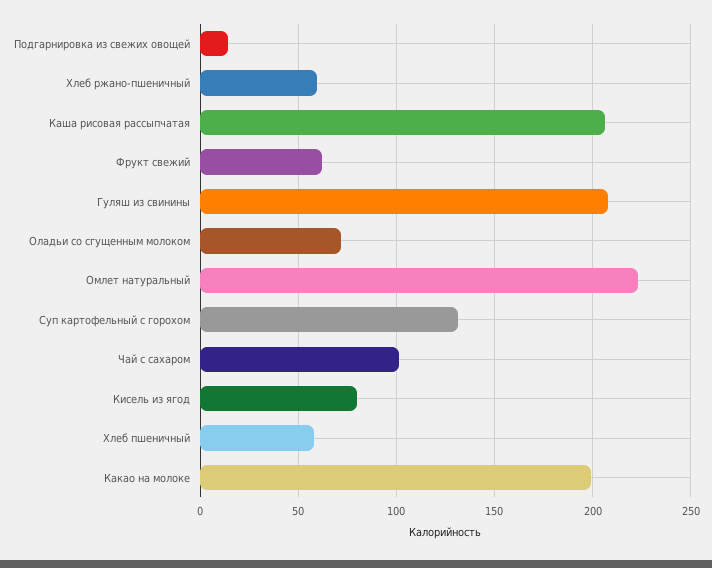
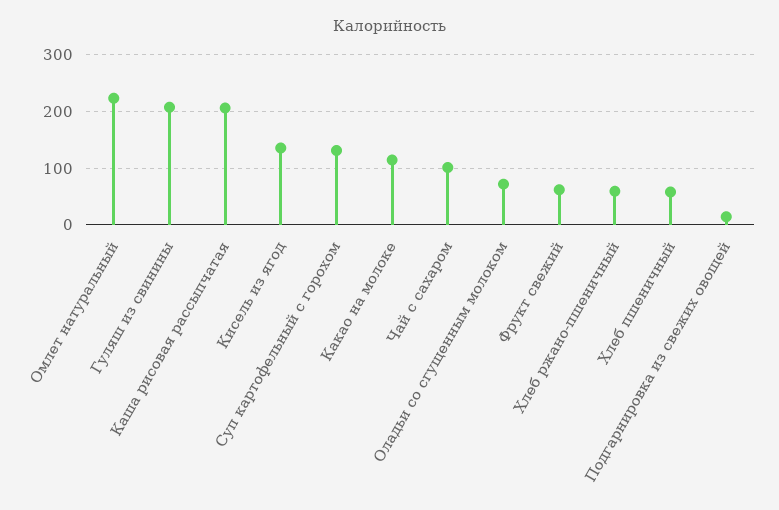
  {
    "Подгарнировка из свежих овощей": 15,
    "Хлеб ржано-пшеничный": 60,
    "Каша рисовая рассыпчатая": 205,
    "Фрукт свежий": 60,
    "Гуляш из свинины": 210,
    "Оладьи со сгущенным молоком": 70,
    "Омлет натуральный": 225,
    "Суп картофельный с горохом": 130,
    "Чай с сахаром": 100,
-   "Кисель из ягод": 80,
+   "Кисель из ягод": 140,
    "Хлеб пшеничный": 60,
-   "Какао на молоке": 200
+   "Какао на молоке": 120
  }

